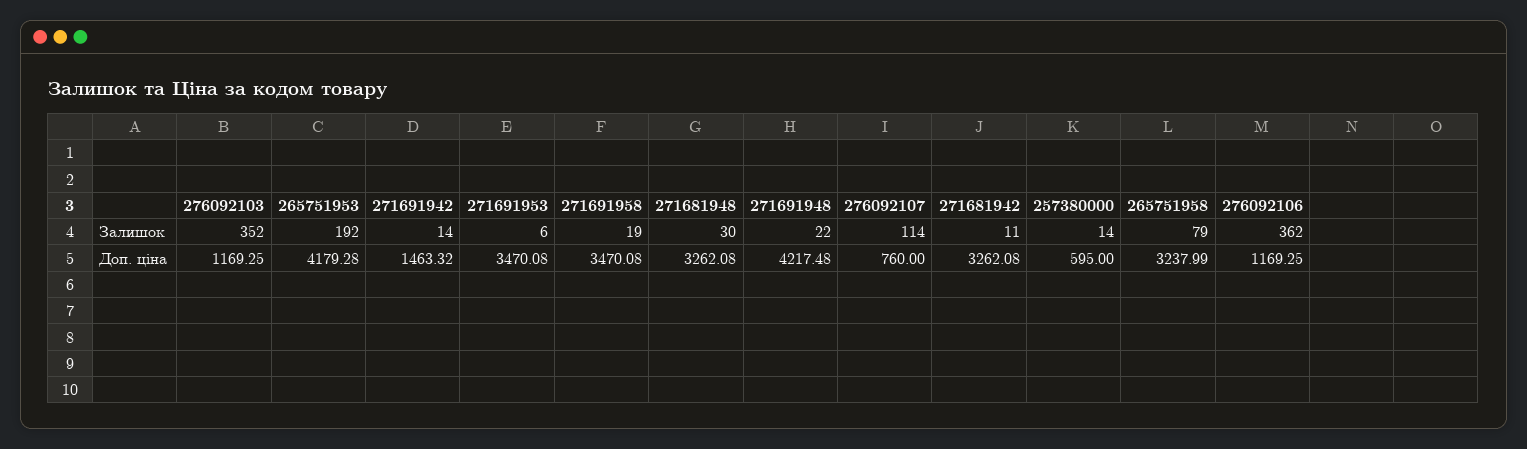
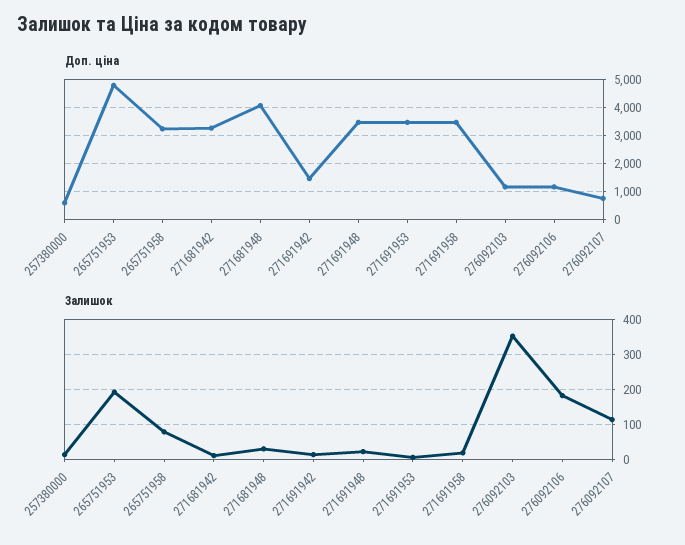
  {
    "Залишок": {
      "276092103": 352,
      "265751953": 192,
      "271691942": 14,
      "271691953": 6,
      "271691958": 19,
      "271681948": 30,
      "271691948": 22,
      "276092107": 114,
      "271681942": 11,
      "257380000": 14,
      "265751958": 79,
-     "276092106": 362
+     "276092106": 180
    },
    "Доп. ціна": {
      "276092103": 1169.25,
-     "265751953": 4179.28,
+     "265751953": 4750,
      "271691942": 1463.32,
      "271691953": 3470.08,
      "271691958": 3470.08,
-     "271681948": 3262.08,
+     "271681948": 4000,
-     "271691948": 4217.48,
+     "271691948": 3500,
      "276092107": 760,
      "271681942": 3262.08,
      "257380000": 595,
      "265751958": 3237.99,
      "276092106": 1169.25
    }
  }

